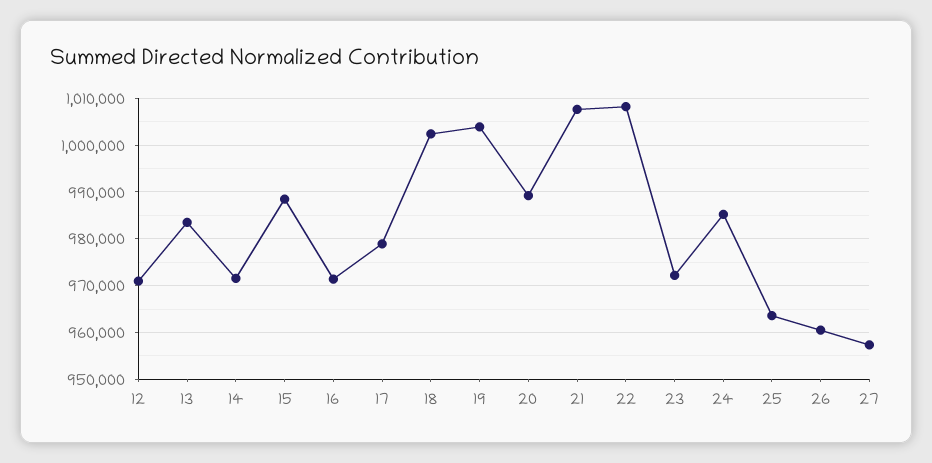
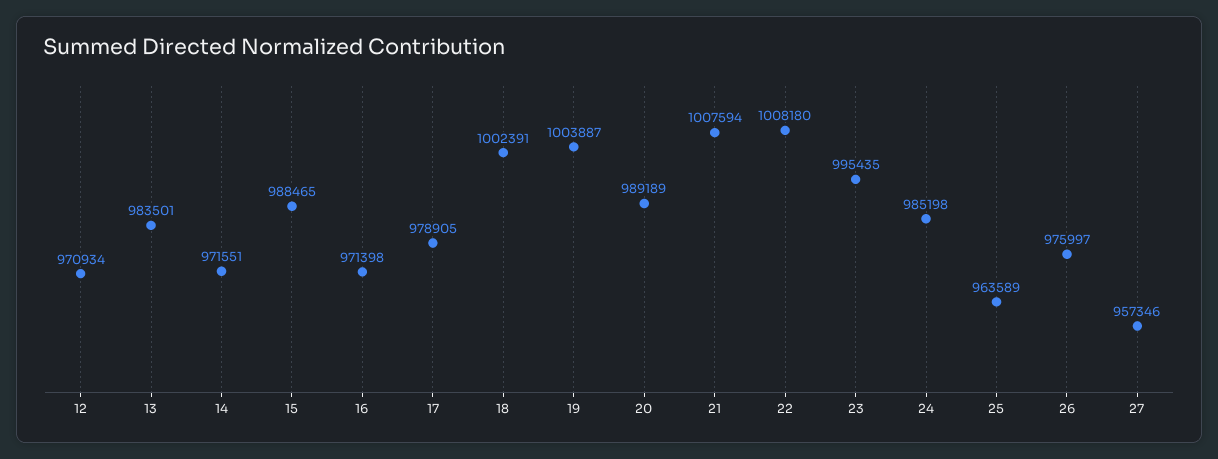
  {
    "12": 970934,
    "13": 983501,
    "14": 971551,
    "15": 988465,
    "16": 971398,
    "17": 978905,
    "18": 1002391,
    "19": 1003887,
    "20": 989189,
    "21": 1007594,
    "22": 1008180,
-   "23": 972000,
+   "23": 995435,
    "24": 985198,
    "25": 963589,
-   "26": 960000,
+   "26": 975997,
    "27": 957346
  }

